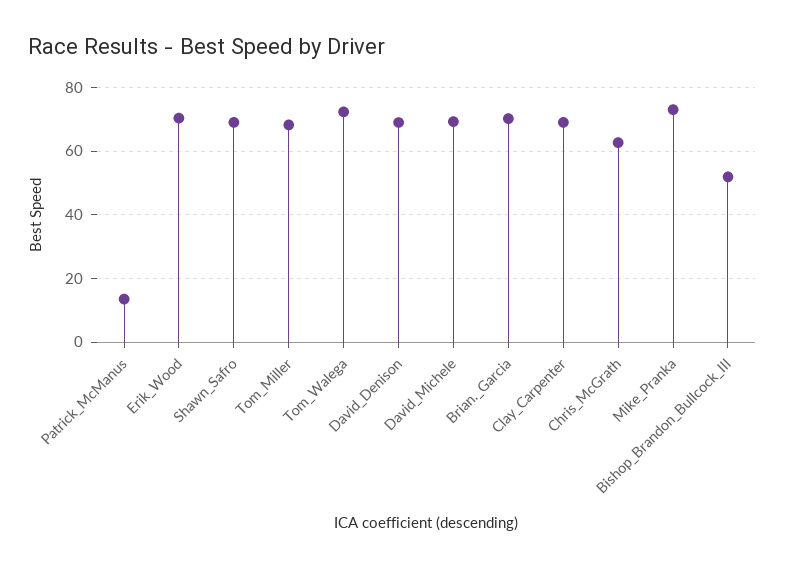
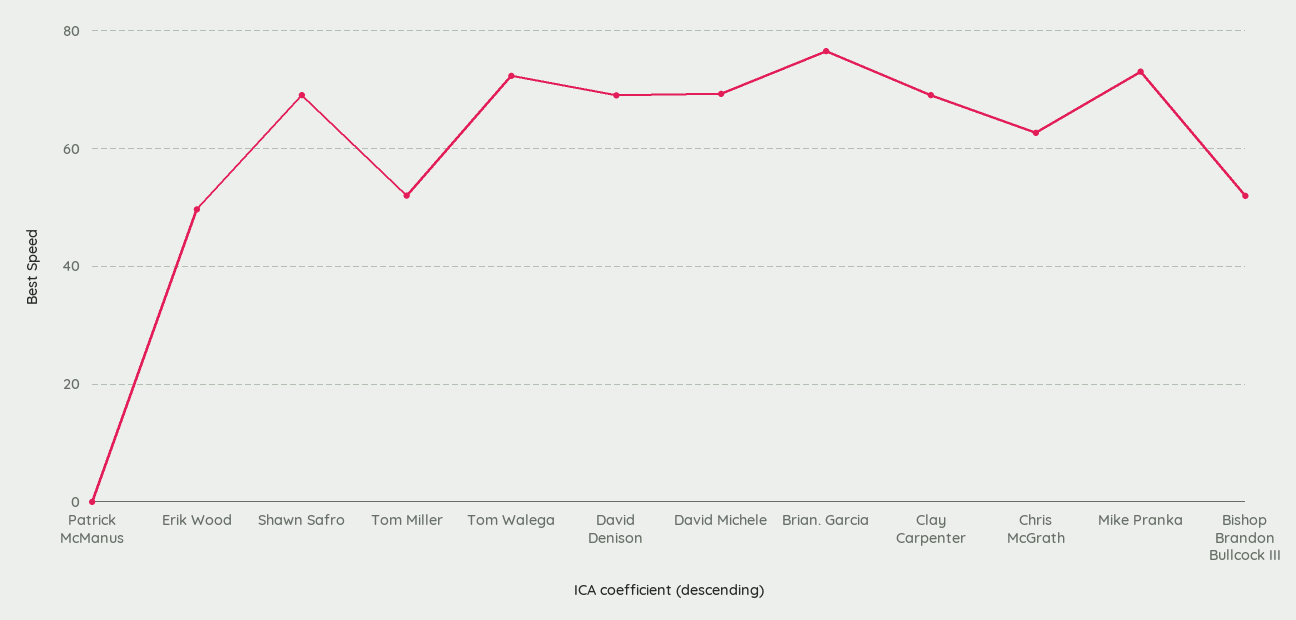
  {
-   "Patrick_McManus": 14,
+   "Patrick_McManus": 0,
-   "Erik_Wood": 70,
+   "Erik_Wood": 50,
    "Shawn_Safro": 70,
-   "Tom_Miller": 68,
+   "Tom_Miller": 52,
    "Tom_Walega": 72,
    "David_Denison": 68,
    "David_Michele": 70,
-   "Brian._Garcia": 70,
+   "Brian._Garcia": 76,
    "Clay_Carpenter": 70,
    "Chris_McGrath": 62,
    "Mike_Pranka": 74,
    "Bishop_Brandon_Bullcock_III": 52
  }

